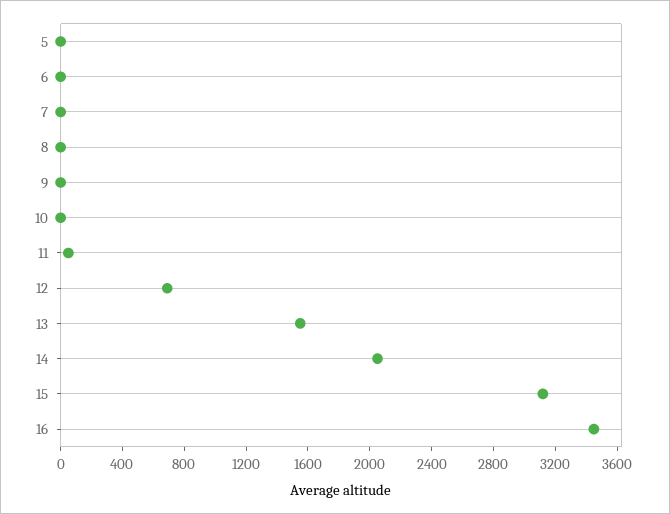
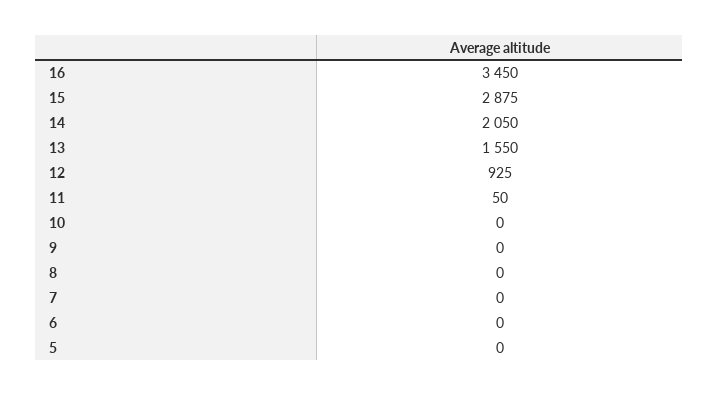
  {
    "5": 0,
    "6": 0,
    "7": 0,
    "8": 0,
    "9": 0,
    "10": 0,
    "11": 50,
-   "12": 700,
+   "12": 925,
    "13": 1550,
    "14": 2050,
-   "15": 3100,
+   "15": 2875,
    "16": 3450
  }

